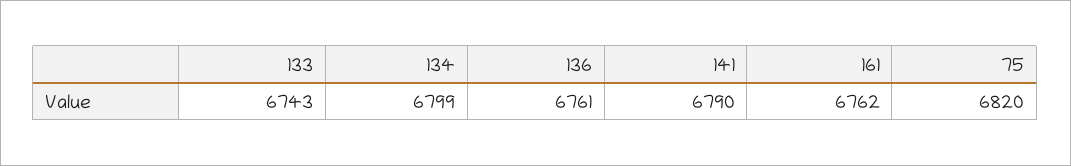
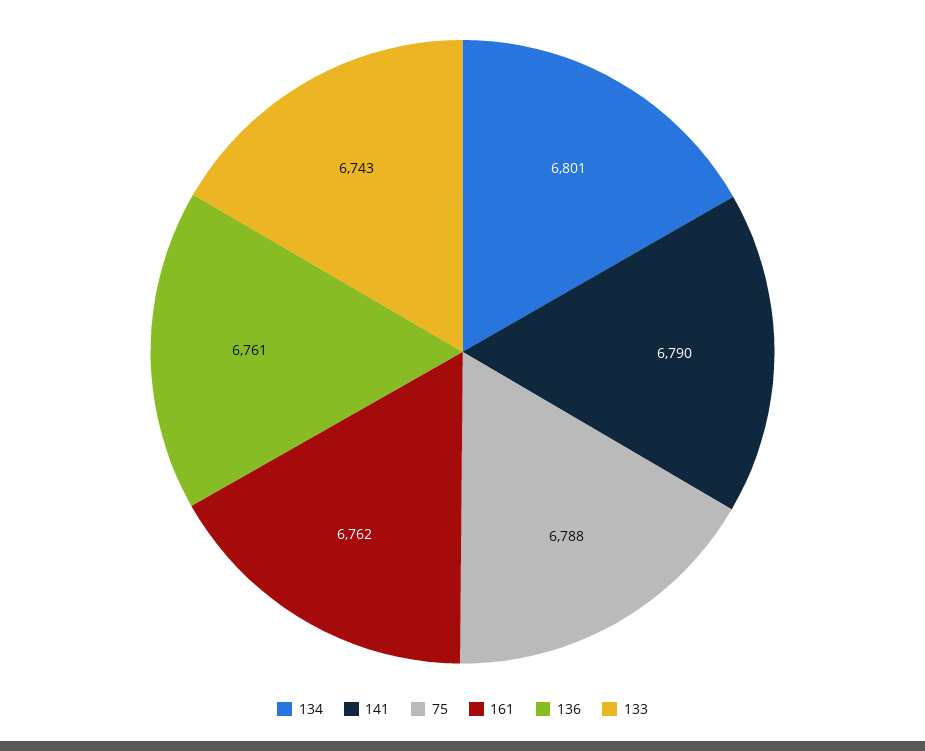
  {
    "133": 6743,
-   "134": 6799,
+   "134": 6801,
    "136": 6761,
    "141": 6790,
    "161": 6762,
-   "75": 6820
+   "75": 6788
  }

